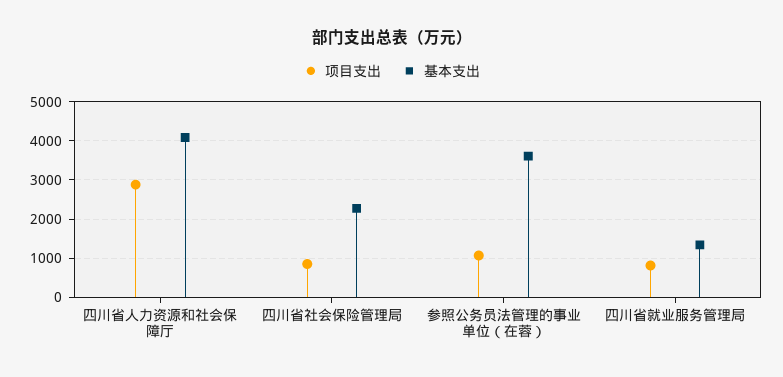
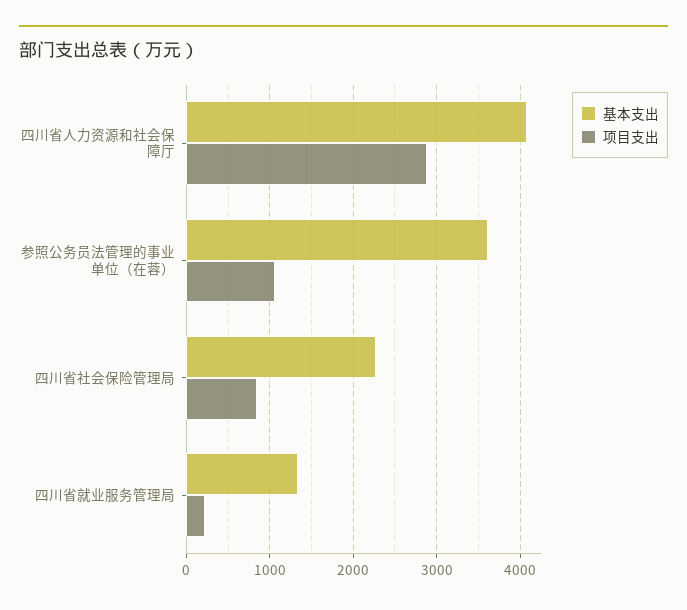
  {
    "项目支出": {
      "四川省人力资源和社会保障厅": 2900,
      "四川省社会保险管理局": 800,
      "参照公务员法管理的事业单位（在蓉）": 1100,
-     "四川省就业服务管理局": 800
+     "四川省就业服务管理局": 200
    },
    "基本支出": {
      "四川省人力资源和社会保障厅": 4100,
      "四川省社会保险管理局": 2300,
      "参照公务员法管理的事业单位（在蓉）": 3600,
      "四川省就业服务管理局": 1300
    }
  }

